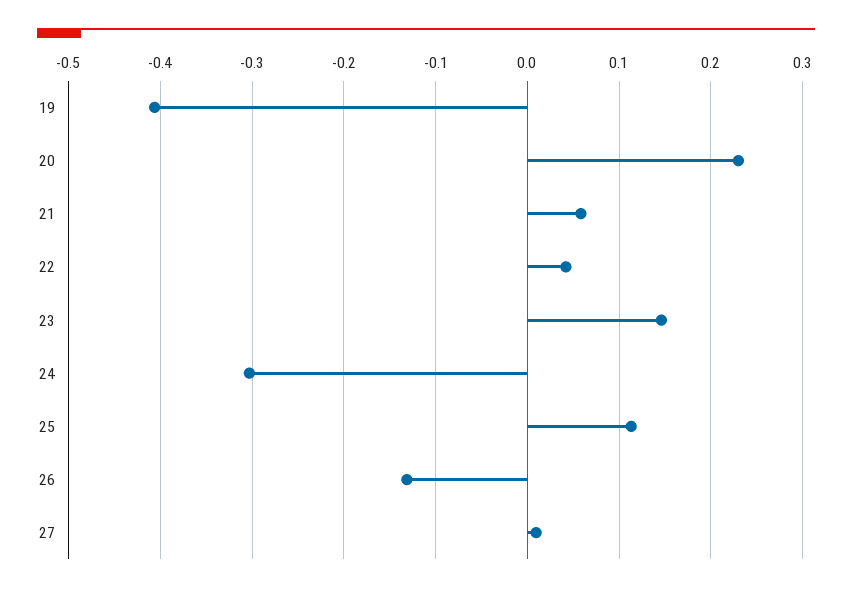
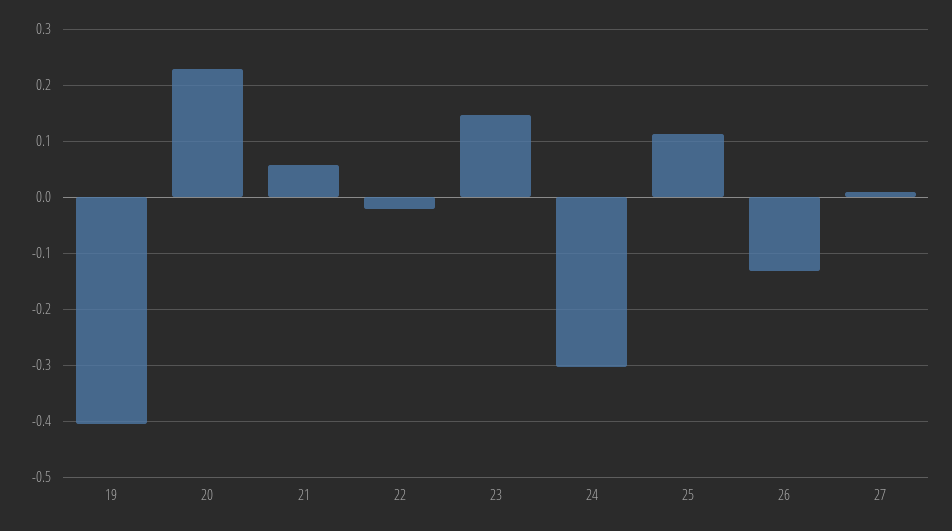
  {
    "19": -0.41,
    "20": 0.23,
    "21": 0.06,
-   "22": 0.04,
+   "22": -0.02,
    "23": 0.15,
    "24": -0.3,
    "25": 0.11,
    "26": -0.13,
    "27": 0.01
  }

